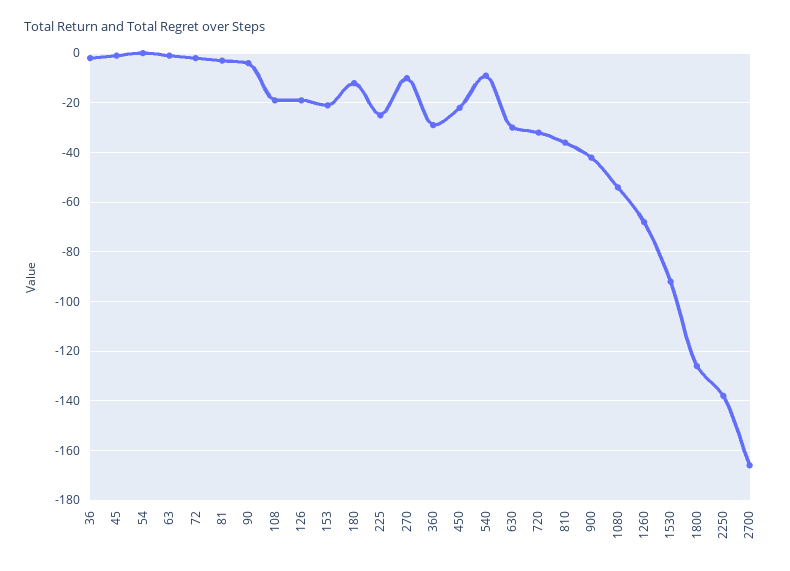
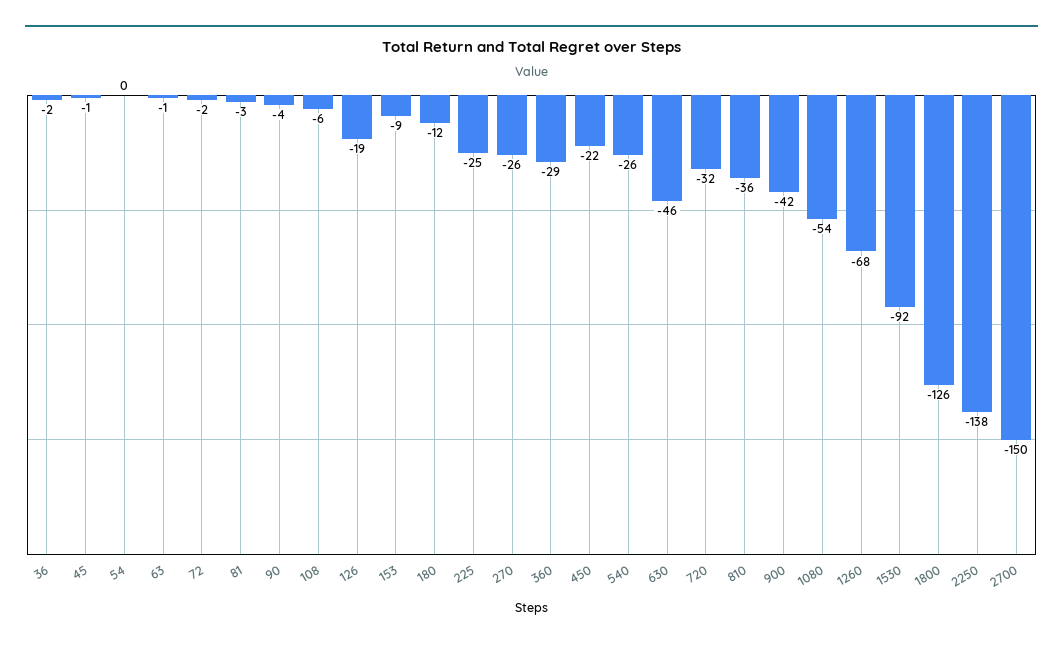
  {
    "36": -2,
    "45": -1,
    "54": 0,
    "63": -1,
    "72": -2,
    "81": -3,
    "90": -4,
-   "108": -20,
+   "108": -6,
    "126": -19,
-   "153": -20,
+   "153": -9,
    "180": -12,
    "225": -25,
-   "270": -10,
+   "270": -26,
    "360": -29,
    "450": -22,
-   "540": -10,
+   "540": -26,
-   "630": -30,
+   "630": -46,
    "720": -32,
    "810": -36,
    "900": -42,
    "1080": -54,
    "1260": -68,
    "1530": -92,
    "1800": -126,
    "2250": -138,
-   "2700": -165
+   "2700": -150
  }

